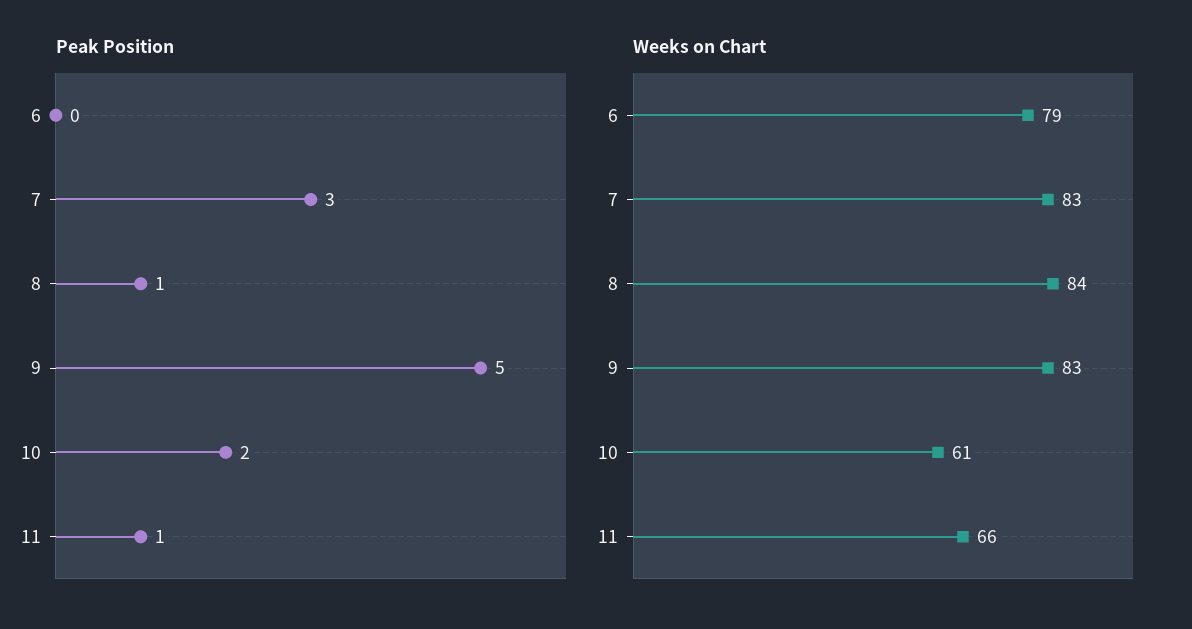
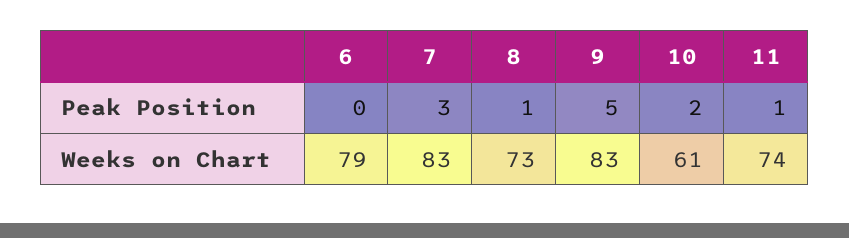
  {
    "Peak Position": {
      "6": 0,
      "7": 3,
      "8": 1,
      "9": 5,
      "10": 2,
      "11": 1
    },
    "Weeks on Chart": {
      "6": 79,
      "7": 83,
-     "8": 84,
+     "8": 73,
      "9": 83,
      "10": 61,
-     "11": 66
+     "11": 74
    }
  }

